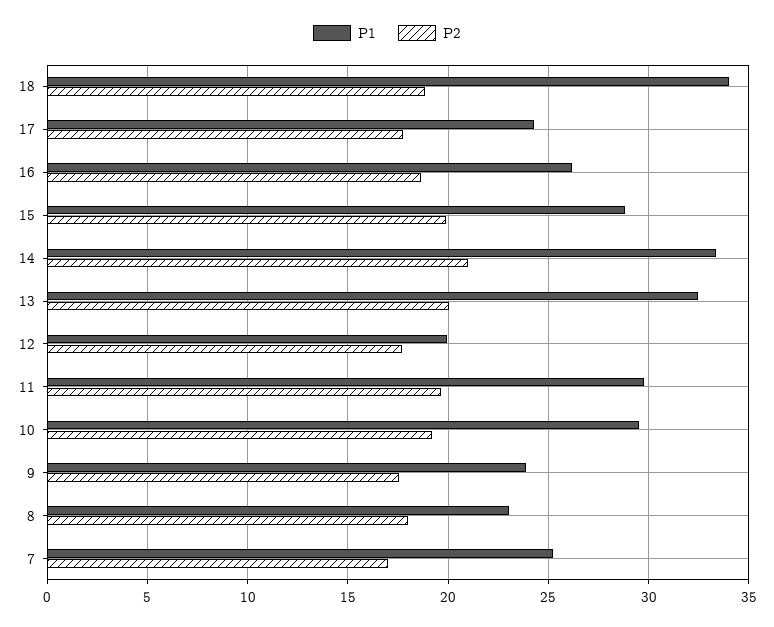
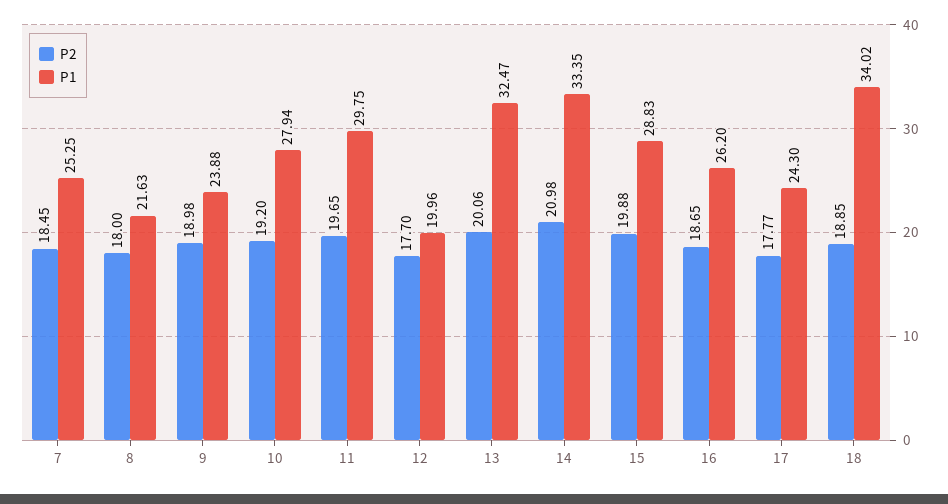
  {
    "P1": {
      "18": 34.02,
      "17": 24.3,
      "16": 26.2,
      "15": 28.83,
      "14": 33.35,
      "13": 32.47,
      "12": 19.96,
      "11": 29.75,
-     "10": 29.5,
+     "10": 27.94,
      "9": 23.88,
-     "8": 23,
+     "8": 21.63,
      "7": 25.25
    },
    "P2": {
      "18": 18.85,
      "17": 17.77,
      "16": 18.65,
      "15": 19.88,
      "14": 20.98,
      "13": 20.06,
      "12": 17.7,
      "11": 19.65,
      "10": 19.2,
-     "9": 17.5,
+     "9": 18.98,
      "8": 18,
-     "7": 17
+     "7": 18.45
    }
  }

